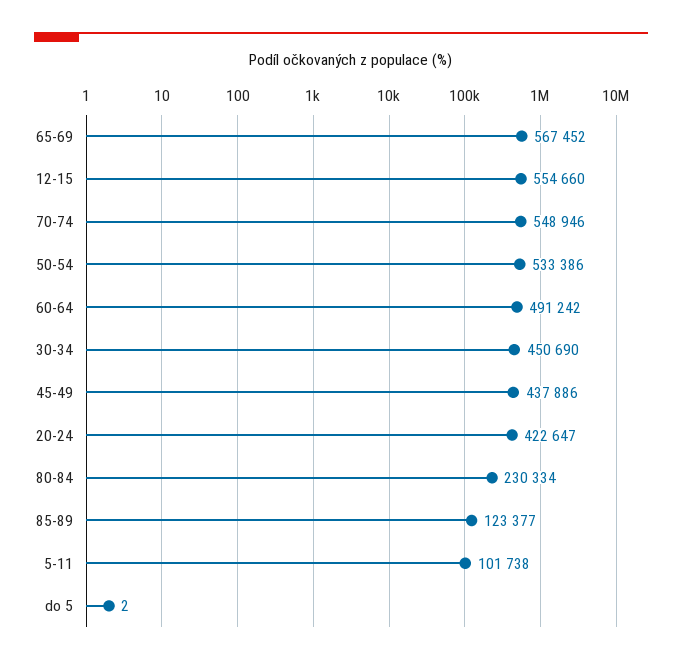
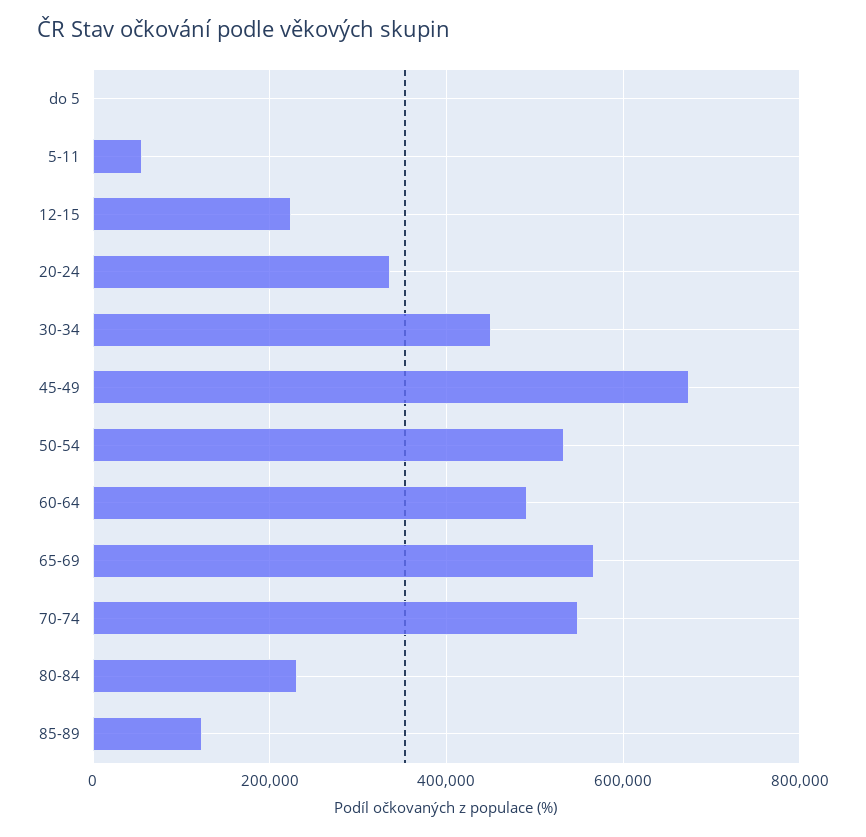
  {
    "65-69": 567452,
-   "12-15": 554660,
+   "12-15": 220000,
    "70-74": 548946,
    "50-54": 533386,
    "60-64": 491242,
    "30-34": 450690,
-   "45-49": 437886,
+   "45-49": 680000,
-   "20-24": 422647,
+   "20-24": 340000,
    "80-84": 230334,
    "85-89": 123377,
-   "5-11": 101738,
+   "5-11": 60000,
    "do 5": 2
  }

